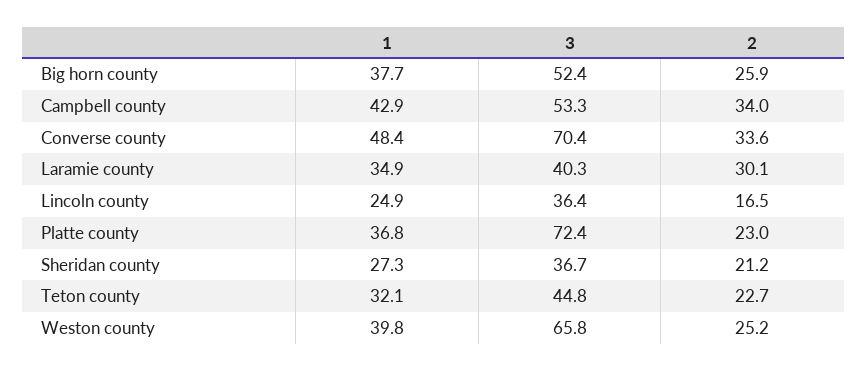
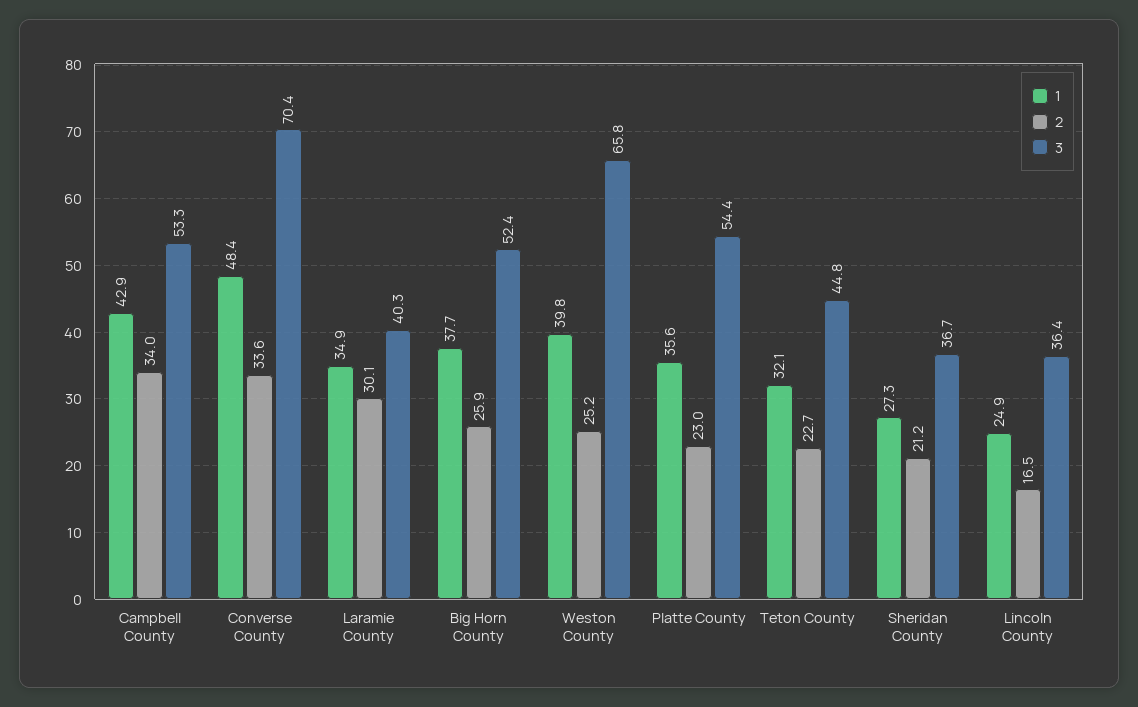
  {
    "1": {
      "Big horn county": 37.7,
      "Campbell county": 42.9,
      "Converse county": 48.4,
      "Laramie county": 34.9,
      "Lincoln county": 24.9,
-     "Platte county": 36.8,
+     "Platte county": 35.6,
      "Sheridan county": 27.3,
      "Teton county": 32.1,
      "Weston county": 39.8
    },
    "3": {
      "Big horn county": 52.4,
      "Campbell county": 53.3,
      "Converse county": 70.4,
      "Laramie county": 40.3,
      "Lincoln county": 36.4,
-     "Platte county": 72.4,
+     "Platte county": 54.4,
      "Sheridan county": 36.7,
      "Teton county": 44.8,
      "Weston county": 65.8
    },
    "2": {
      "Big horn county": 25.9,
      "Campbell county": 34,
      "Converse county": 33.6,
      "Laramie county": 30.1,
      "Lincoln county": 16.5,
      "Platte county": 23,
      "Sheridan county": 21.2,
      "Teton county": 22.7,
      "Weston county": 25.2
    }
  }

